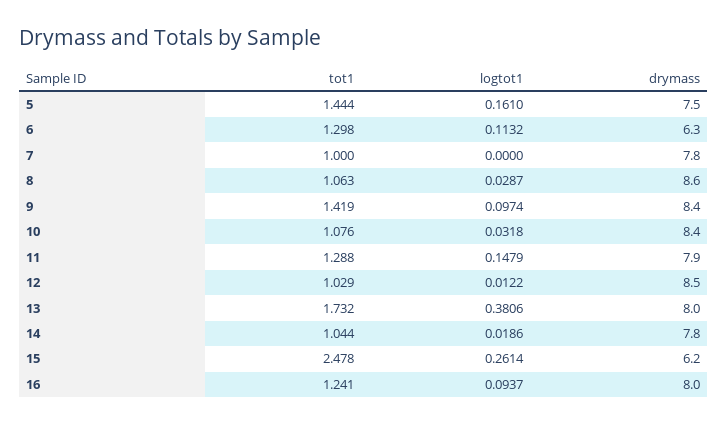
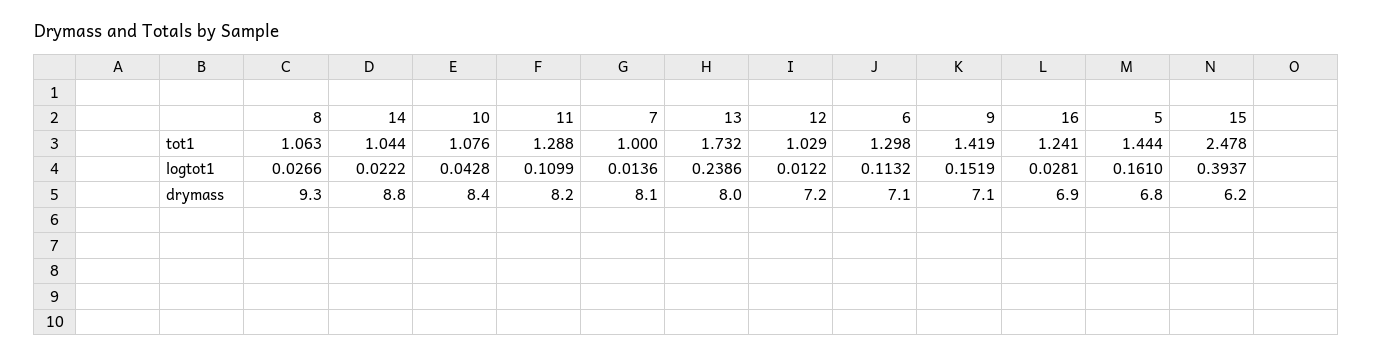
  {
    "tot1": {
      "5": 1.444,
      "6": 1.298,
      "7": 1,
      "8": 1.063,
      "9": 1.419,
      "10": 1.076,
      "11": 1.288,
      "12": 1.029,
      "13": 1.732,
      "14": 1.044,
      "15": 2.478,
      "16": 1.241
    },
    "logtot1": {
      "5": 0.161,
      "6": 0.1132,
-     "7": 0,
+     "7": 0.0136,
-     "8": 0.0287,
+     "8": 0.0266,
-     "9": 0.0974,
+     "9": 0.1519,
-     "10": 0.0318,
+     "10": 0.0428,
-     "11": 0.1479,
+     "11": 0.1099,
      "12": 0.0122,
-     "13": 0.3806,
+     "13": 0.2386,
-     "14": 0.0186,
+     "14": 0.0222,
-     "15": 0.2614,
+     "15": 0.3937,
-     "16": 0.0937
+     "16": 0.0281
    },
    "drymass": {
-     "5": 7.5,
+     "5": 6.8,
-     "6": 6.3,
+     "6": 7.1,
-     "7": 7.8,
+     "7": 8.1,
-     "8": 8.6,
+     "8": 9.3,
-     "9": 8.4,
+     "9": 7.1,
      "10": 8.4,
-     "11": 7.9,
+     "11": 8.2,
-     "12": 8.5,
+     "12": 7.2,
      "13": 8,
-     "14": 7.8,
+     "14": 8.8,
      "15": 6.2,
-     "16": 8
+     "16": 6.9
    }
  }

